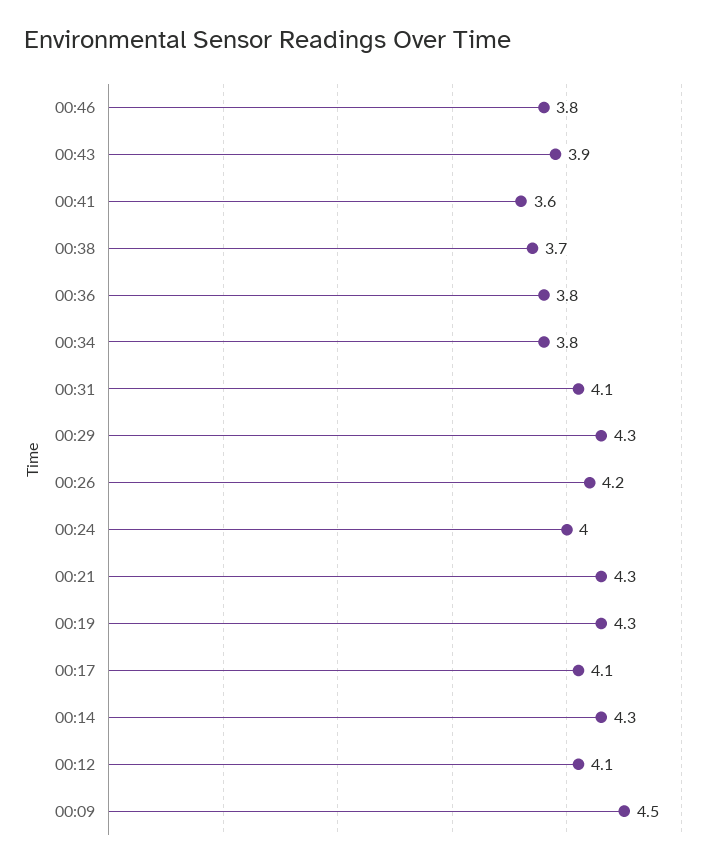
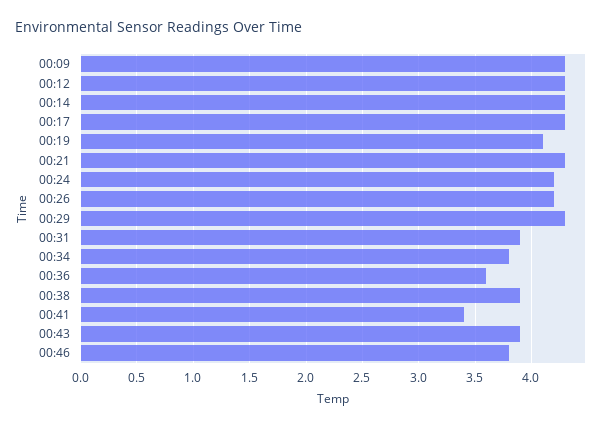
  {
    "00:46": 3.8,
    "00:43": 3.9,
-   "00:41": 3.6,
+   "00:41": 3.4,
-   "00:38": 3.7,
+   "00:38": 3.9,
-   "00:36": 3.8,
+   "00:36": 3.6,
    "00:34": 3.8,
-   "00:31": 4.1,
+   "00:31": 3.9,
    "00:29": 4.3,
    "00:26": 4.2,
-   "00:24": 4,
+   "00:24": 4.2,
    "00:21": 4.3,
-   "00:19": 4.3,
+   "00:19": 4.1,
-   "00:17": 4.1,
+   "00:17": 4.3,
    "00:14": 4.3,
-   "00:12": 4.1,
+   "00:12": 4.3,
-   "00:09": 4.5
+   "00:09": 4.3
  }

